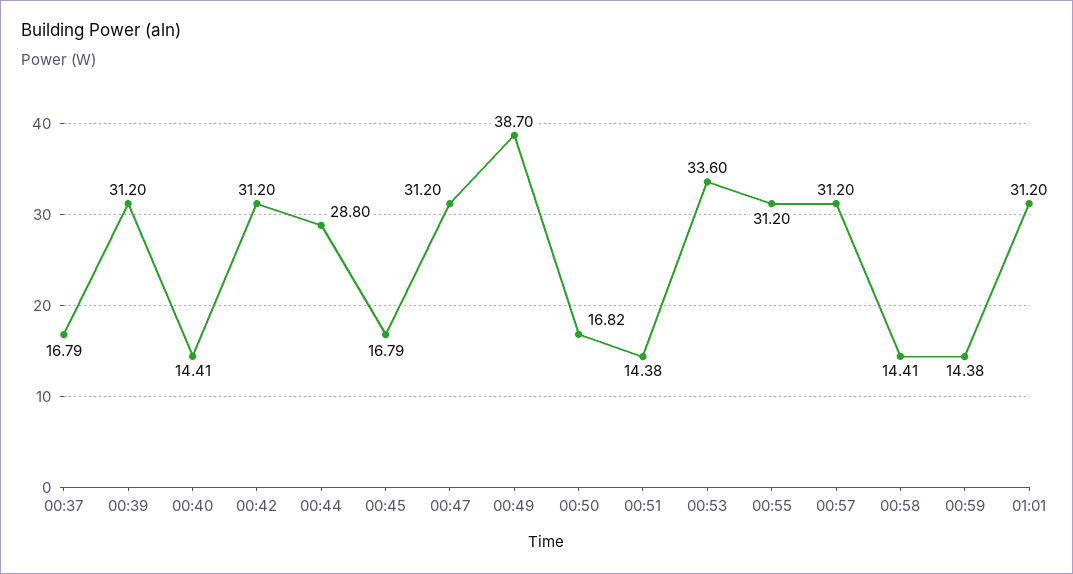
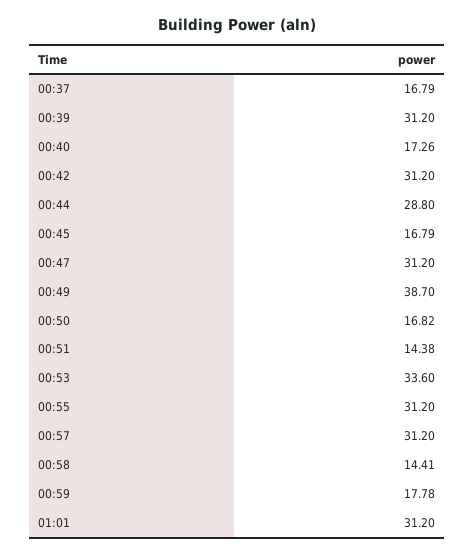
  {
    "00:37": 16.79,
    "00:39": 31.2,
-   "00:40": 14.41,
+   "00:40": 17.26,
    "00:42": 31.2,
    "00:44": 28.8,
    "00:45": 16.79,
    "00:47": 31.2,
    "00:49": 38.7,
    "00:50": 16.82,
    "00:51": 14.38,
    "00:53": 33.6,
    "00:55": 31.2,
    "00:57": 31.2,
    "00:58": 14.41,
-   "00:59": 14.38,
+   "00:59": 17.78,
    "01:01": 31.2
  }

